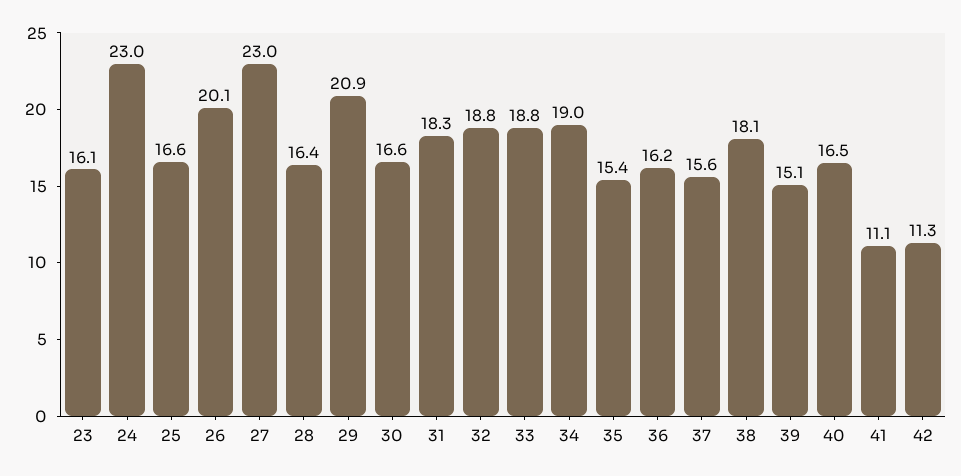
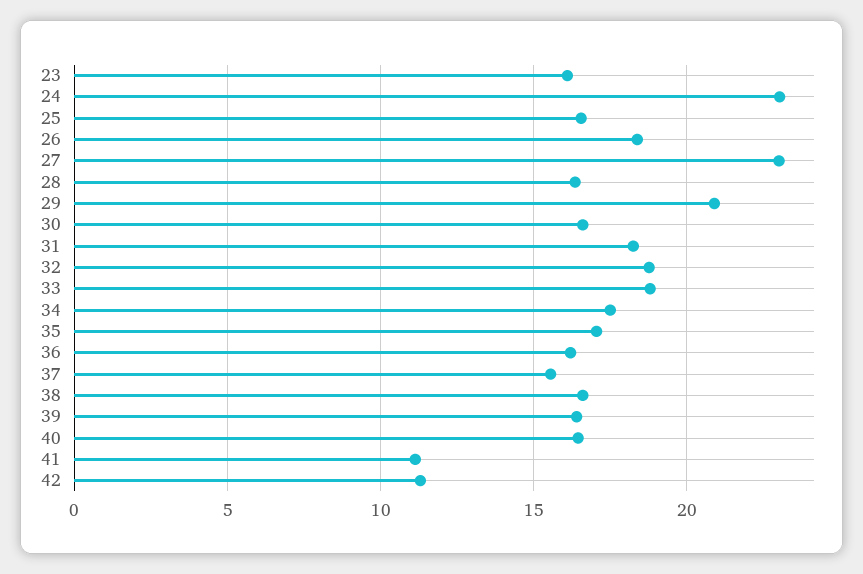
  {
    "23": 16.1,
    "24": 23,
    "25": 16.6,
-   "26": 20.1,
+   "26": 18.5,
    "27": 23,
    "28": 16.4,
    "29": 20.9,
    "30": 16.6,
    "31": 18.3,
    "32": 18.8,
    "33": 18.8,
-   "34": 19,
+   "34": 17.5,
-   "35": 15.4,
+   "35": 17,
    "36": 16.2,
    "37": 15.6,
-   "38": 18.1,
+   "38": 16.5,
-   "39": 15.1,
+   "39": 16.5,
    "40": 16.5,
    "41": 11.1,
    "42": 11.3
  }

